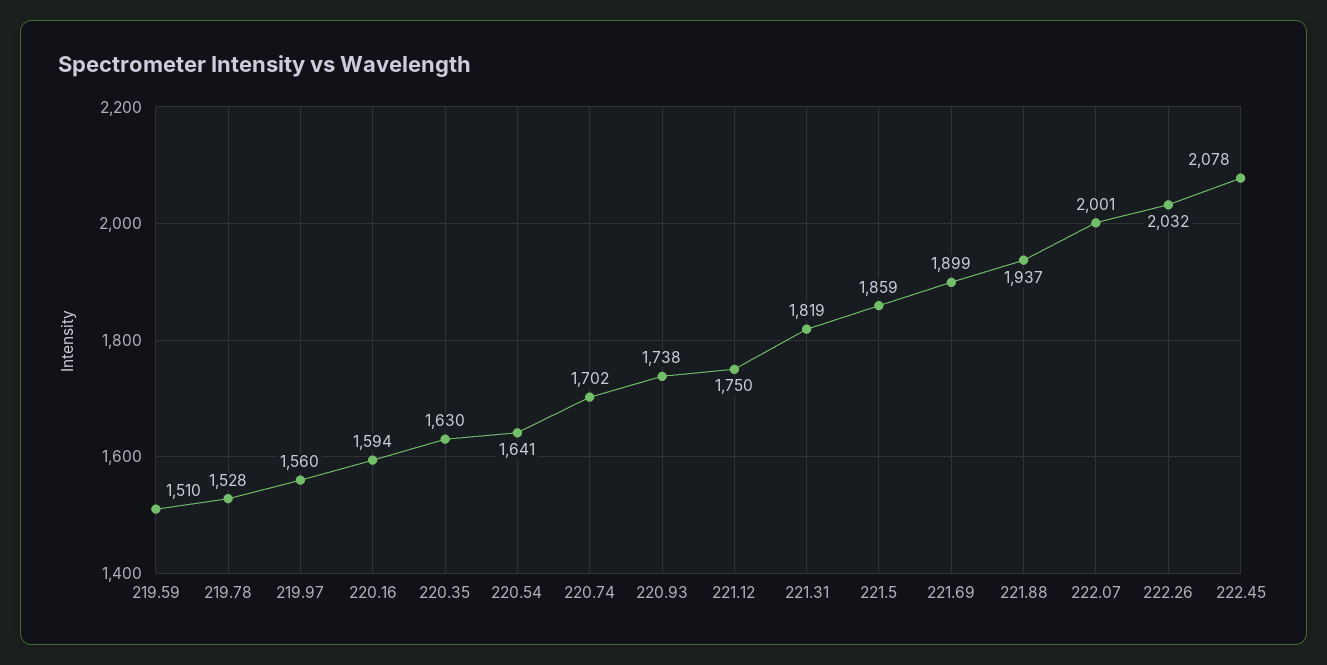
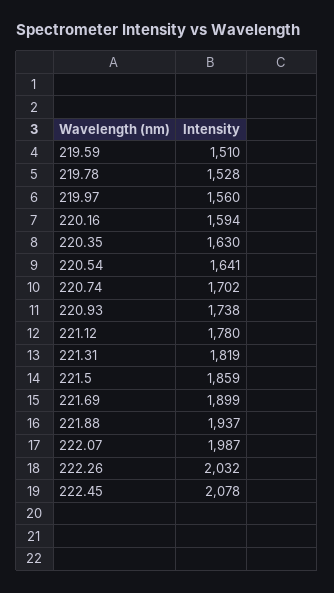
  {
    "219.59": 1510,
    "219.78": 1528,
    "219.97": 1560,
    "220.16": 1594,
    "220.35": 1630,
    "220.54": 1641,
    "220.74": 1702,
    "220.93": 1738,
-   "221.12": 1750,
+   "221.12": 1780,
    "221.31": 1819,
    "221.5": 1859,
    "221.69": 1899,
    "221.88": 1937,
-   "222.07": 2001,
+   "222.07": 1987,
    "222.26": 2032,
    "222.45": 2078
  }

